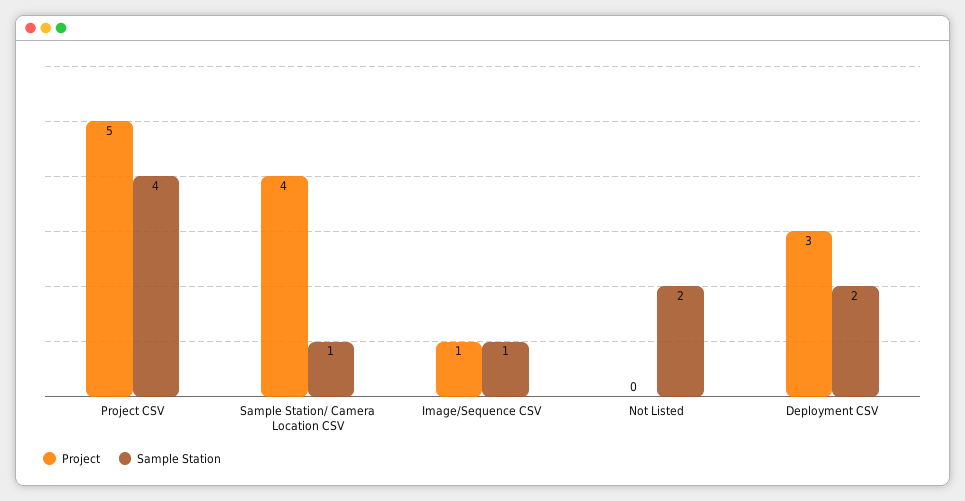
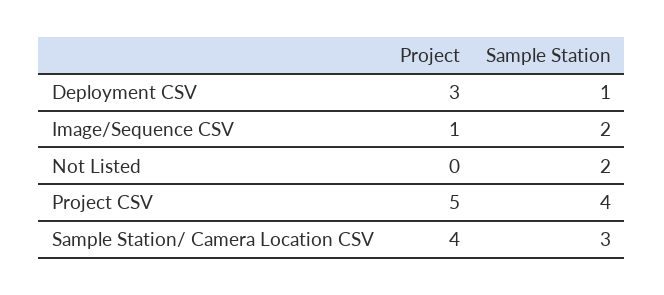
  {
    "Project": {
      "Project CSV": 5,
      "Sample Station/ Camera Location CSV": 4,
      "Image/Sequence CSV": 1,
      "Not Listed": 0,
      "Deployment CSV": 3
    },
    "Sample Station": {
      "Project CSV": 4,
-     "Sample Station/ Camera Location CSV": 1,
+     "Sample Station/ Camera Location CSV": 3,
-     "Image/Sequence CSV": 1,
+     "Image/Sequence CSV": 2,
      "Not Listed": 2,
-     "Deployment CSV": 2
+     "Deployment CSV": 1
    }
  }

